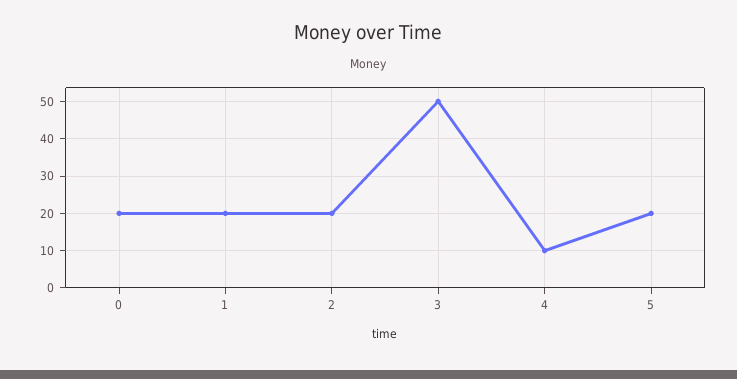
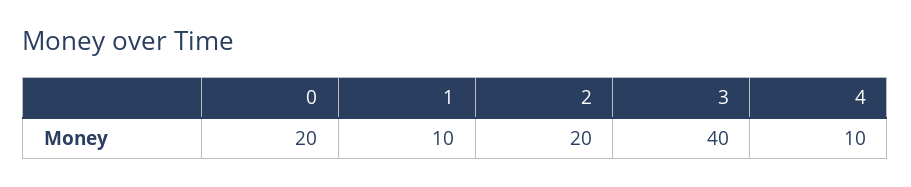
  {
    "0": 20,
-   "1": 20,
+   "1": 10,
    "2": 20,
-   "3": 50,
+   "3": 40,
-   "4": 10,
+   "4": 10
-   "5": 20
  }

